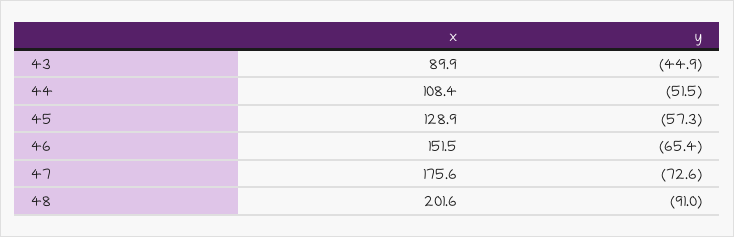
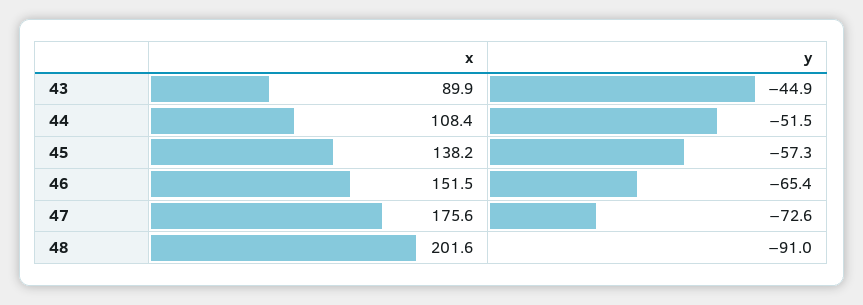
  {
    "x": {
      "43": 89.9,
      "44": 108.4,
-     "45": 128.9,
+     "45": 138.2,
      "46": 151.5,
      "47": 175.6,
      "48": 201.6
    },
    "y": {
      "43": -44.9,
      "44": -51.5,
      "45": -57.3,
      "46": -65.4,
      "47": -72.6,
      "48": -91
    }
  }

